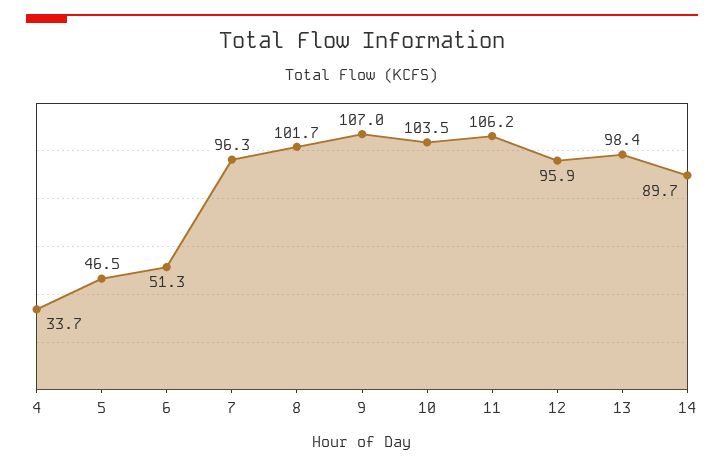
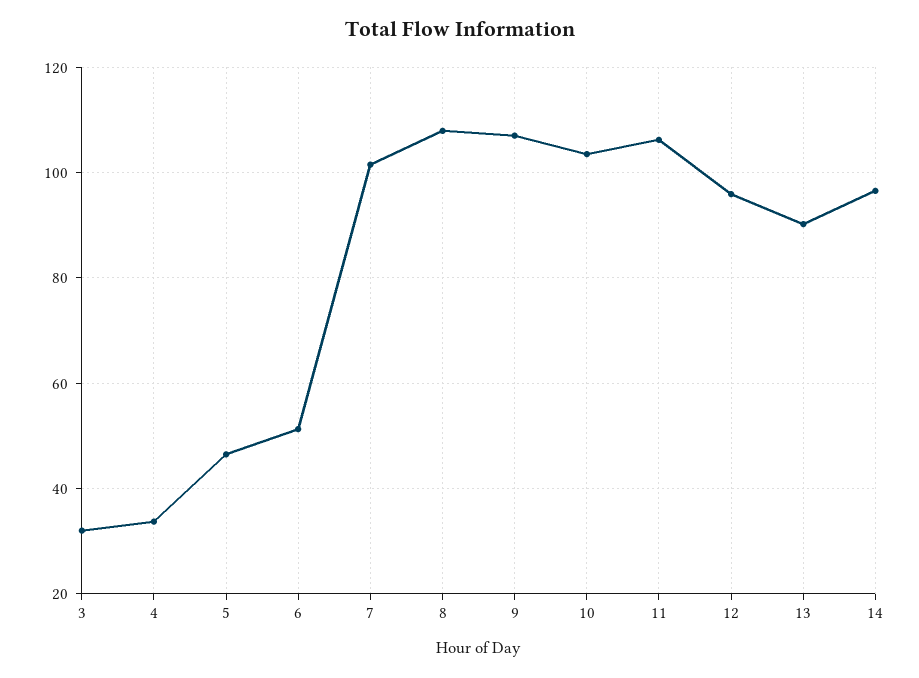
  {
    "4": 33.7,
    "5": 46.5,
    "6": 51.3,
-   "7": 96.3,
+   "7": 102,
-   "8": 101.7,
+   "8": 108,
    "9": 107,
    "10": 103.5,
    "11": 106.2,
    "12": 95.9,
-   "13": 98.4,
+   "13": 90,
-   "14": 89.7
+   "14": 96,
+   "3": 32
  }

